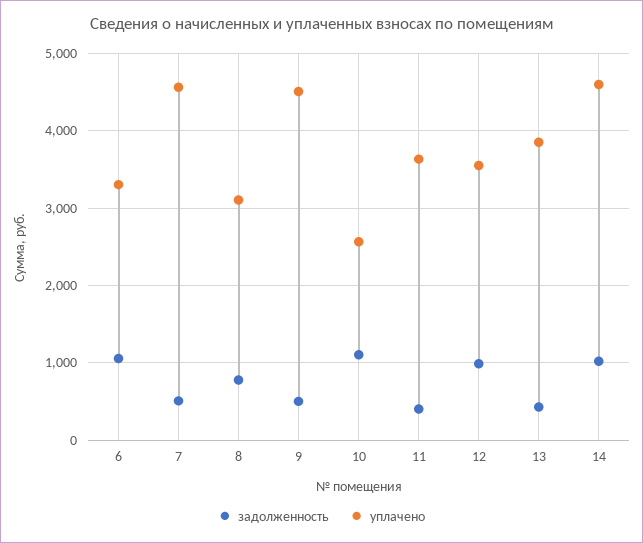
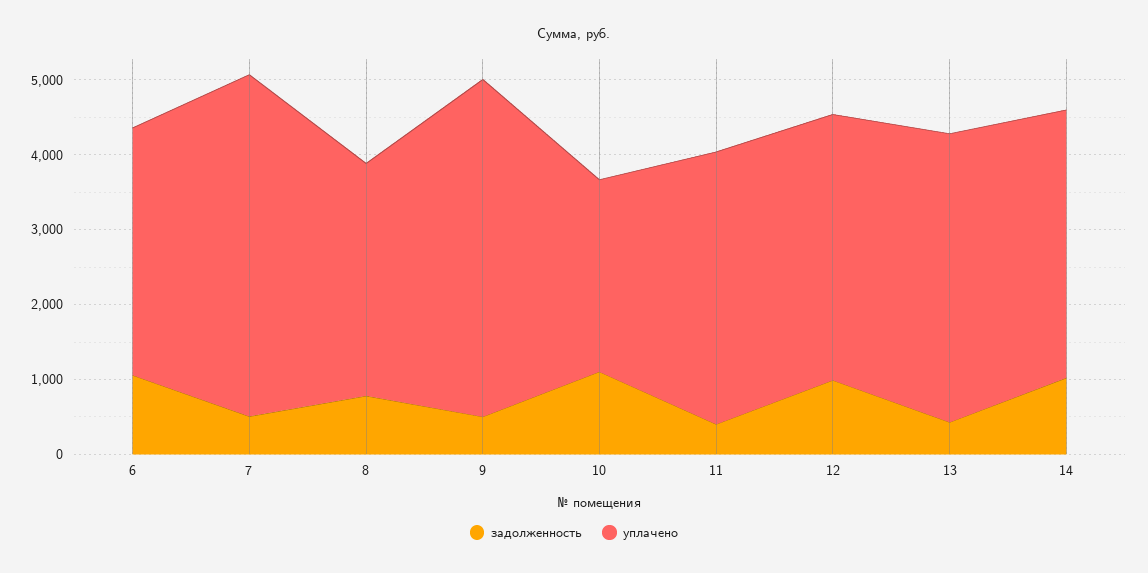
  {
    "задолженность": {
      "6": 1100,
      "7": 500,
      "8": 800,
      "9": 500,
      "10": 1100,
      "11": 400,
      "12": 1000,
      "13": 400,
      "14": 1000
    },
    "уплачено": {
      "6": 3300,
      "7": 4600,
      "8": 3100,
      "9": 4500,
      "10": 2600,
      "11": 3600,
      "12": 3500,
      "13": 3900,
-     "14": 4600
+     "14": 3600
    }
  }

